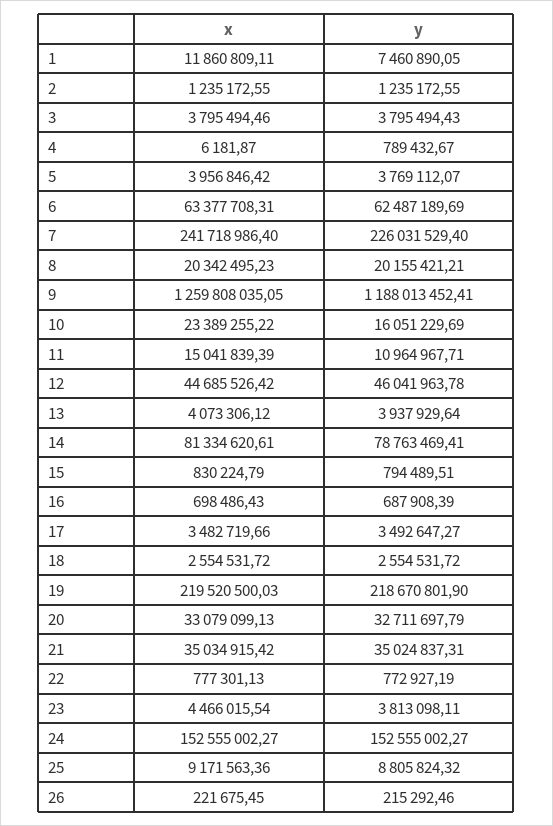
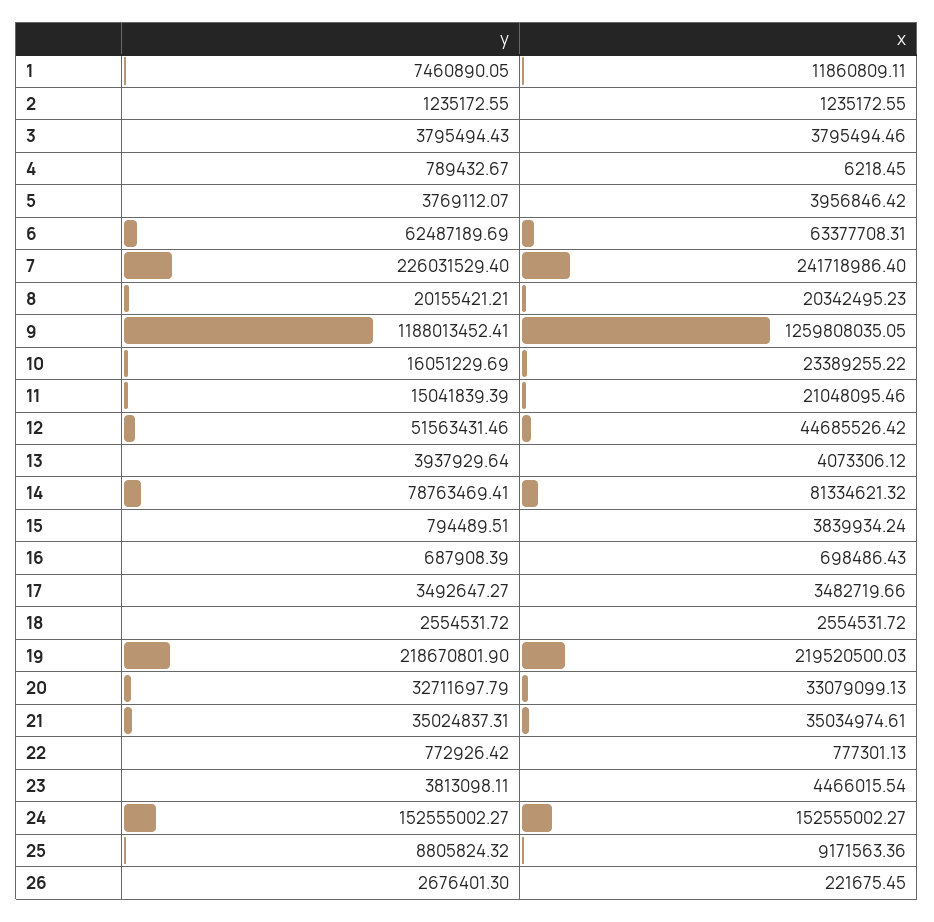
  {
    "x": {
      "1": 11860809.11,
      "2": 1235172.55,
      "3": 3795494.46,
-     "4": 6181.87,
+     "4": 6218.45,
      "5": 3956846.42,
      "6": 63377708.31,
      "7": 241718986.4,
      "8": 20342495.23,
      "9": 1259808035.05,
      "10": 23389255.22,
-     "11": 15041839.39,
+     "11": 21048095.46,
      "12": 44685526.42,
      "13": 4073306.12,
-     "14": 81334620.61,
+     "14": 81334621.32,
-     "15": 830224.79,
+     "15": 3839934.24,
      "16": 698486.43,
      "17": 3482719.66,
      "18": 2554531.72,
      "19": 219520500.03,
      "20": 33079099.13,
-     "21": 35034915.42,
+     "21": 35034974.61,
      "22": 777301.13,
      "23": 4466015.54,
      "24": 152555002.27,
      "25": 9171563.36,
      "26": 221675.45
    },
    "y": {
      "1": 7460890.05,
      "2": 1235172.55,
      "3": 3795494.43,
      "4": 789432.67,
      "5": 3769112.07,
      "6": 62487189.69,
      "7": 226031529.4,
      "8": 20155421.21,
      "9": 1188013452.41,
      "10": 16051229.69,
-     "11": 10964967.71,
+     "11": 15041839.39,
-     "12": 46041963.78,
+     "12": 51563431.46,
      "13": 3937929.64,
      "14": 78763469.41,
      "15": 794489.51,
      "16": 687908.39,
      "17": 3492647.27,
      "18": 2554531.72,
      "19": 218670801.9,
      "20": 32711697.79,
      "21": 35024837.31,
-     "22": 772927.19,
+     "22": 772926.42,
      "23": 3813098.11,
      "24": 152555002.27,
      "25": 8805824.32,
-     "26": 215292.46
+     "26": 2676401.3
    }
  }

